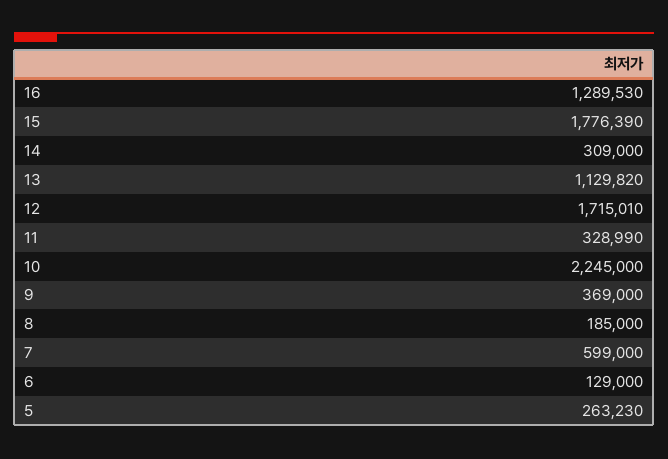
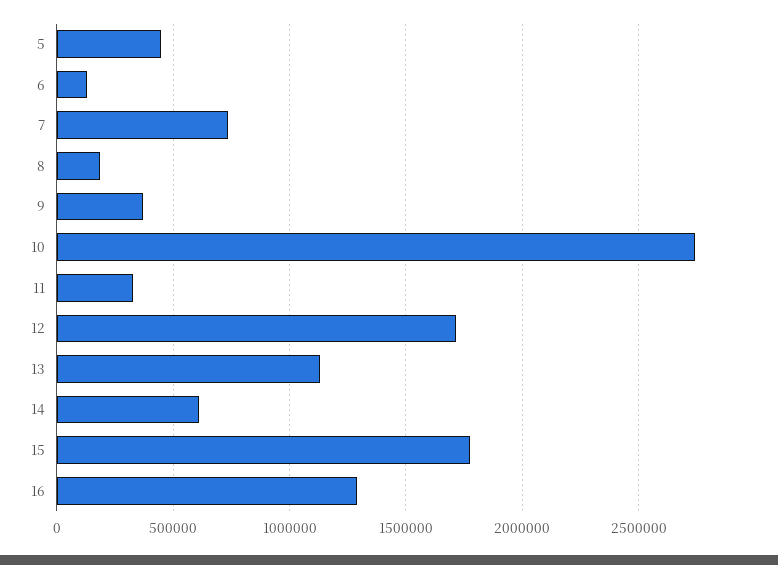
  {
    "16": 1289530,
    "15": 1776390,
-   "14": 309000,
+   "14": 600000,
    "13": 1129820,
    "12": 1715010,
    "11": 328990,
-   "10": 2245000,
+   "10": 2750000,
    "9": 369000,
    "8": 185000,
-   "7": 599000,
+   "7": 750000,
    "6": 129000,
-   "5": 263230
+   "5": 450000
  }

